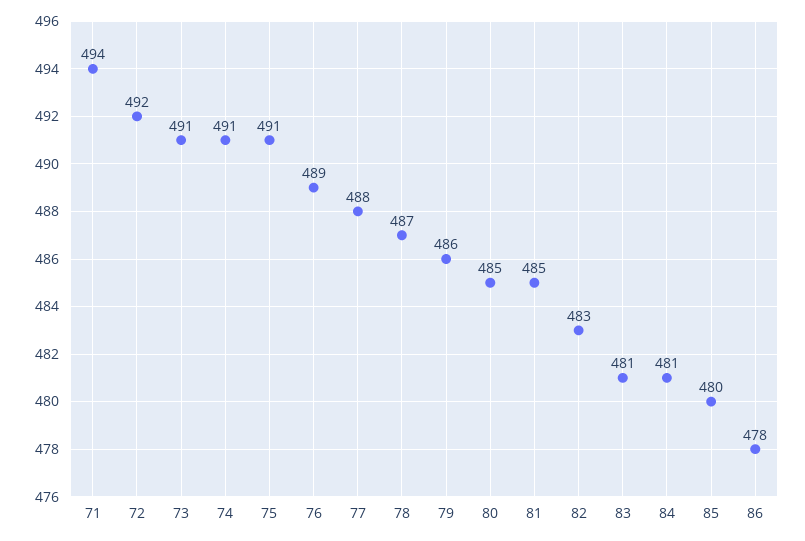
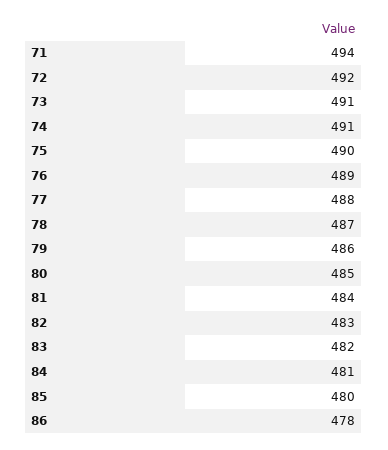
  {
    "71": 494,
    "72": 492,
    "73": 491,
    "74": 491,
-   "75": 491,
+   "75": 490,
    "76": 489,
    "77": 488,
    "78": 487,
    "79": 486,
    "80": 485,
-   "81": 485,
+   "81": 484,
    "82": 483,
-   "83": 481,
+   "83": 482,
    "84": 481,
    "85": 480,
    "86": 478
  }

